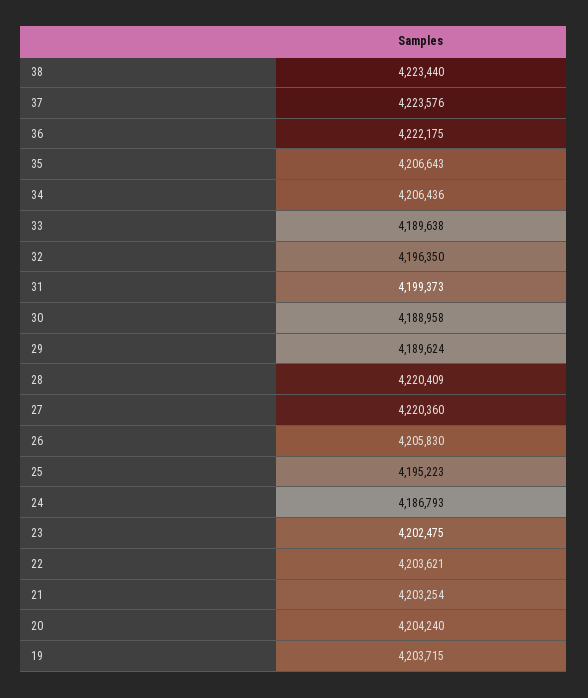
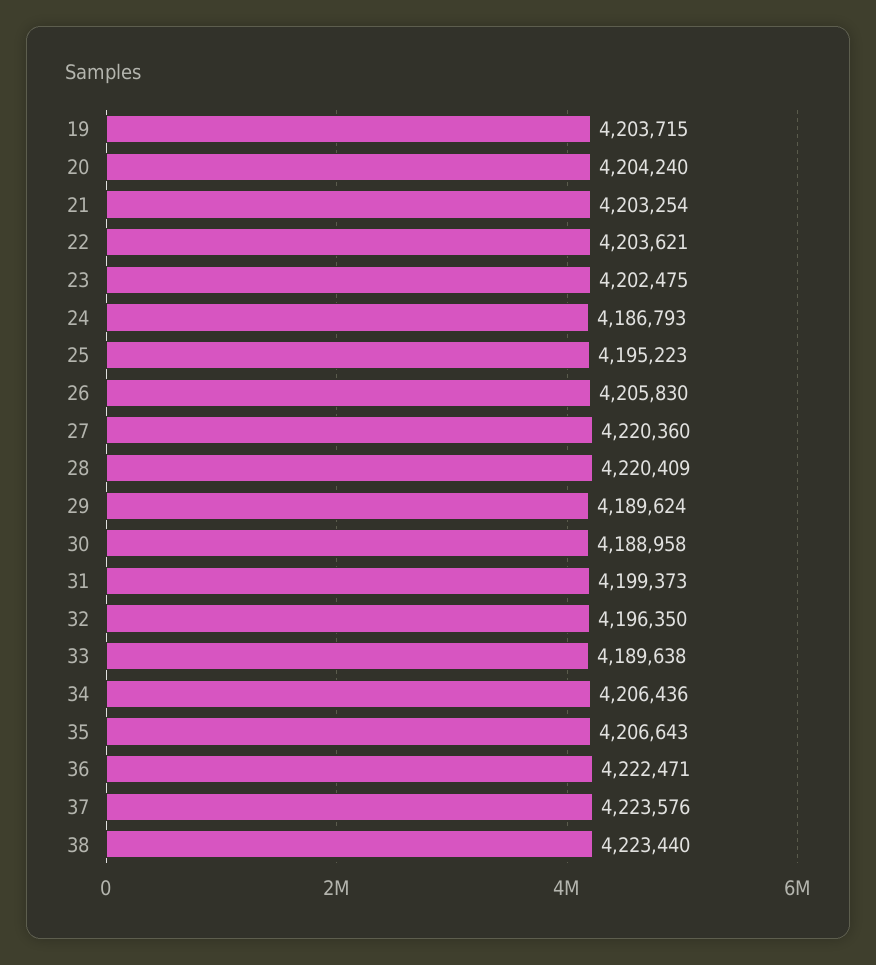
  {
    "38": 4223440,
    "37": 4223576,
-   "36": 4222175,
+   "36": 4222471,
    "35": 4206643,
    "34": 4206436,
    "33": 4189638,
    "32": 4196350,
    "31": 4199373,
    "30": 4188958,
    "29": 4189624,
    "28": 4220409,
    "27": 4220360,
    "26": 4205830,
    "25": 4195223,
    "24": 4186793,
    "23": 4202475,
    "22": 4203621,
    "21": 4203254,
    "20": 4204240,
    "19": 4203715
  }

